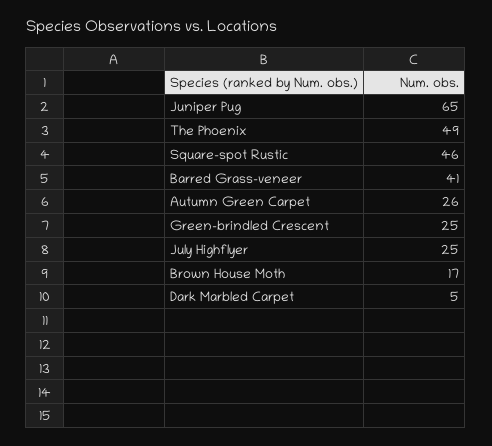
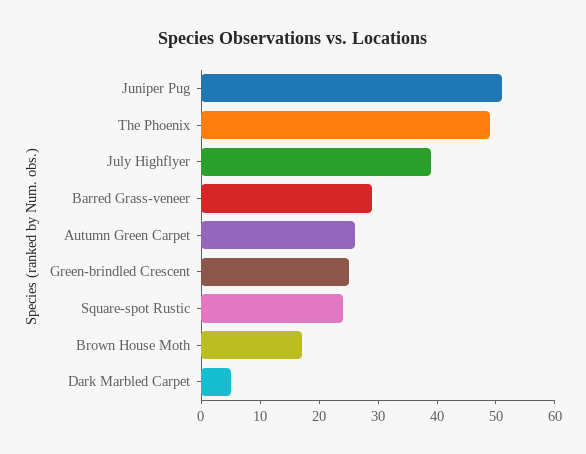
  {
-   "Juniper Pug": 65,
+   "Juniper Pug": 50,
    "The Phoenix": 49,
-   "Square-spot Rustic": 46,
+   "Square-spot Rustic": 25,
-   "Barred Grass-veneer": 41,
+   "Barred Grass-veneer": 30,
    "Autumn Green Carpet": 26,
    "Green-brindled Crescent": 25,
-   "July Highflyer": 25,
+   "July Highflyer": 40,
    "Brown House Moth": 17,
    "Dark Marbled Carpet": 5
  }

